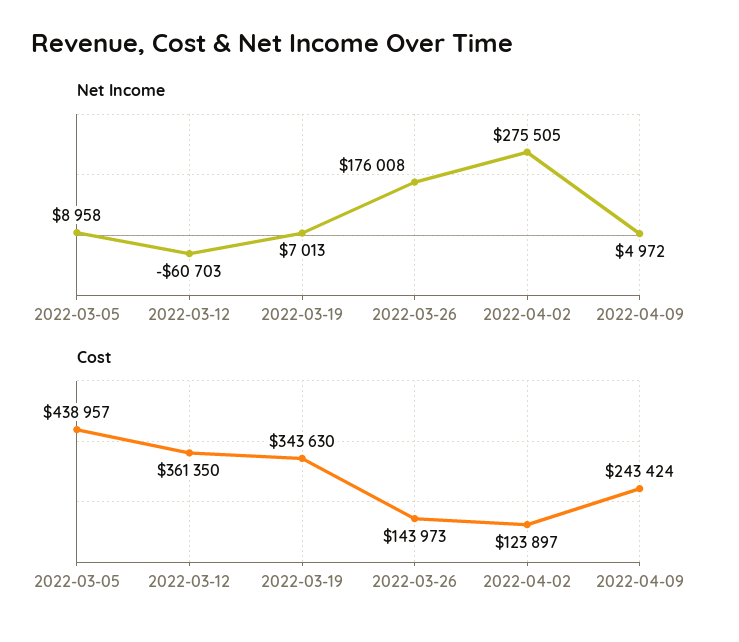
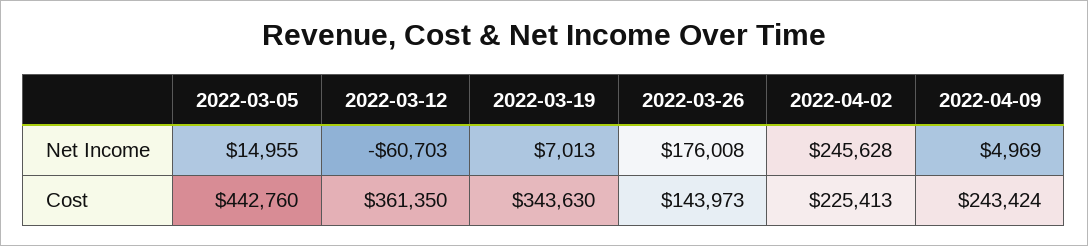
  {
    "Net Income": {
-     "2022-03-05": 8958,
+     "2022-03-05": 14955,
      "2022-03-12": -60703,
      "2022-03-19": 7013,
      "2022-03-26": 176008,
-     "2022-04-02": 275505,
+     "2022-04-02": 245628,
-     "2022-04-09": 4972
+     "2022-04-09": 4969
    },
    "Cost": {
-     "2022-03-05": 438957,
+     "2022-03-05": 442760,
      "2022-03-12": 361350,
      "2022-03-19": 343630,
      "2022-03-26": 143973,
-     "2022-04-02": 123897,
+     "2022-04-02": 225413,
      "2022-04-09": 243424
    }
  }

